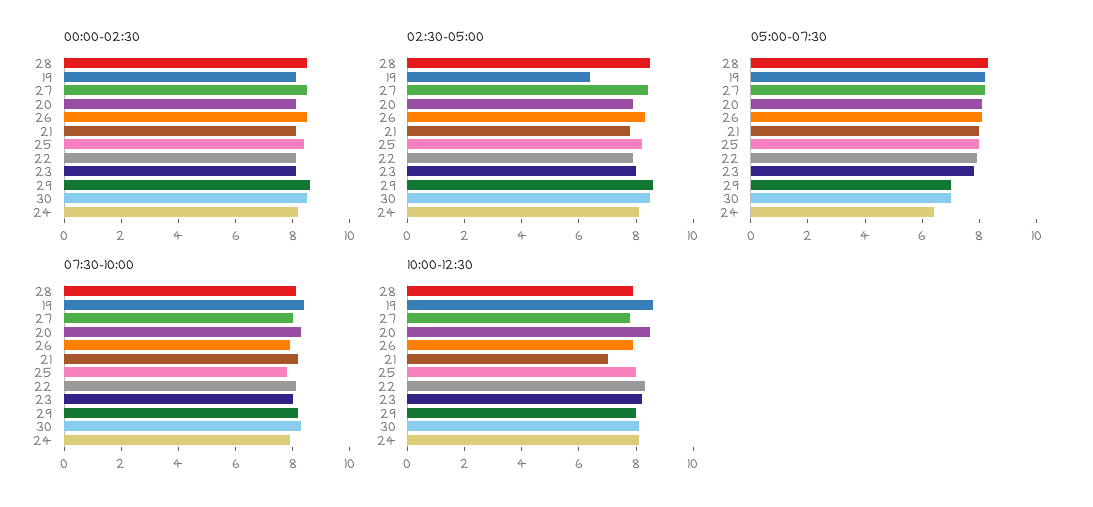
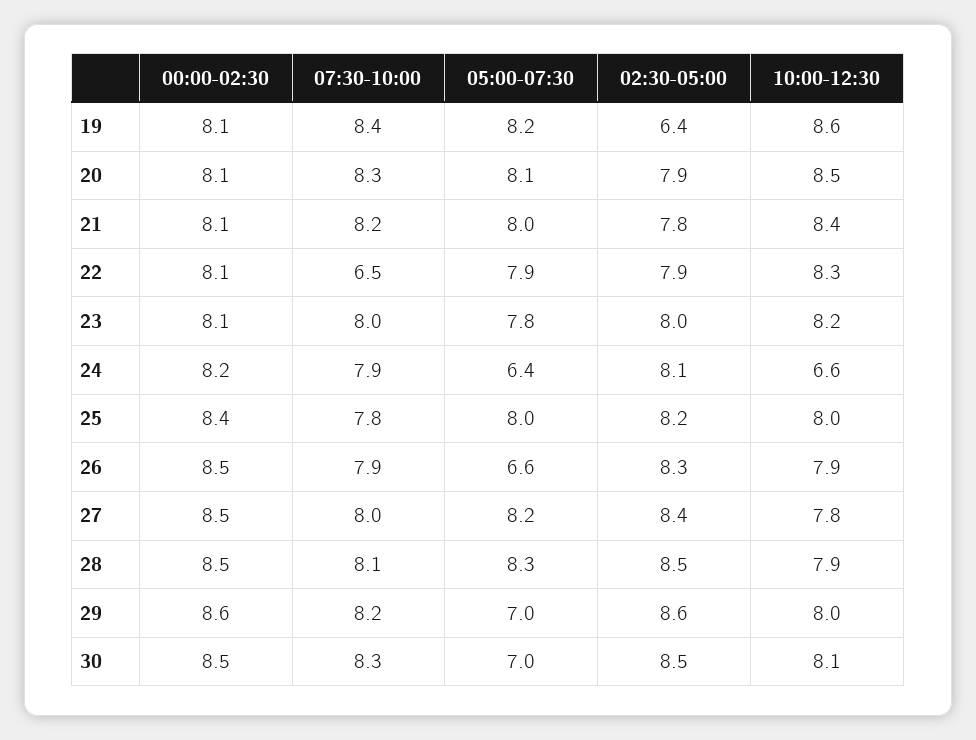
  {
    "00:00-02:30": {
      "28": 8.5,
      "19": 8.1,
      "27": 8.5,
      "20": 8.1,
      "26": 8.5,
      "21": 8.1,
      "25": 8.4,
      "22": 8.1,
      "23": 8.1,
      "29": 8.6,
      "30": 8.5,
      "24": 8.2
    },
    "02:30-05:00": {
      "28": 8.5,
      "19": 6.4,
      "27": 8.4,
      "20": 7.9,
      "26": 8.3,
      "21": 7.8,
      "25": 8.2,
      "22": 7.9,
      "23": 8,
      "29": 8.6,
      "30": 8.5,
      "24": 8.1
    },
    "05:00-07:30": {
      "28": 8.3,
      "19": 8.2,
      "27": 8.2,
      "20": 8.1,
-     "26": 8,
+     "26": 6.6,
      "21": 8,
      "25": 8,
      "22": 7.9,
      "23": 7.8,
      "29": 7,
      "30": 7,
      "24": 6.4
    },
    "07:30-10:00": {
      "28": 8.1,
      "19": 8.4,
      "27": 8,
      "20": 8.3,
      "26": 7.9,
      "21": 8.2,
      "25": 7.8,
-     "22": 8,
+     "22": 6.5,
      "23": 8,
      "29": 8.2,
      "30": 8.3,
      "24": 7.9
    },
    "10:00-12:30": {
      "28": 7.9,
      "19": 8.6,
      "27": 7.8,
      "20": 8.5,
      "26": 7.9,
-     "21": 7,
+     "21": 8.4,
      "25": 8,
      "22": 8.3,
      "23": 8.2,
      "29": 8,
      "30": 8.1,
-     "24": 8
+     "24": 6.6
    }
  }

